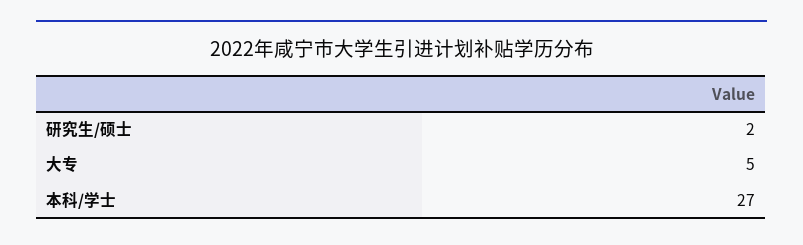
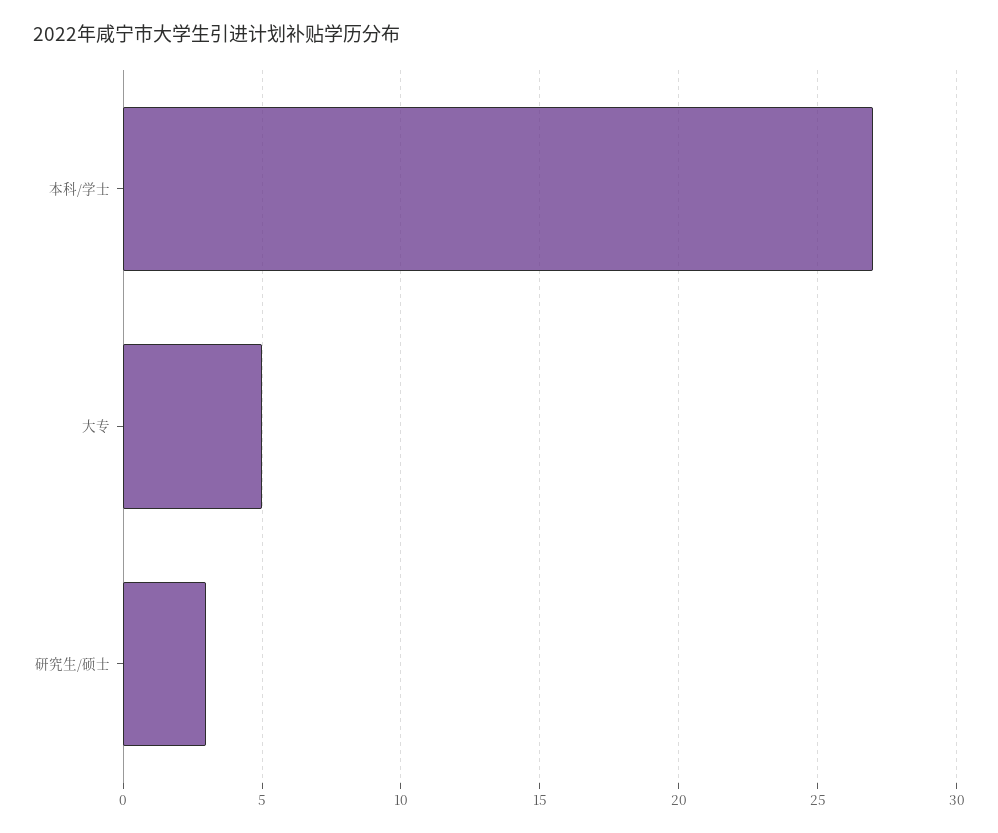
  {
-   "研究生/硕士": 2,
+   "研究生/硕士": 3,
    "大专": 5,
    "本科/学士": 27
  }

